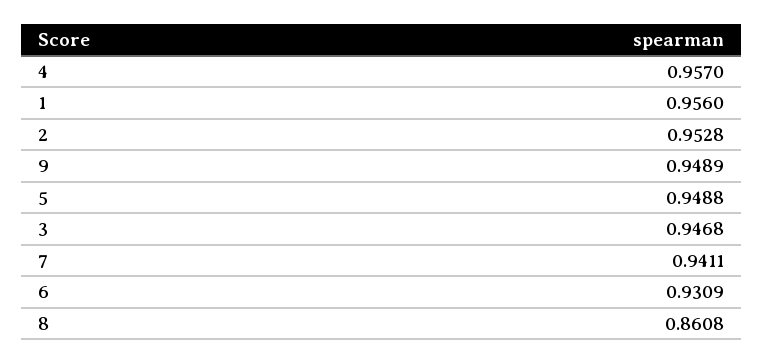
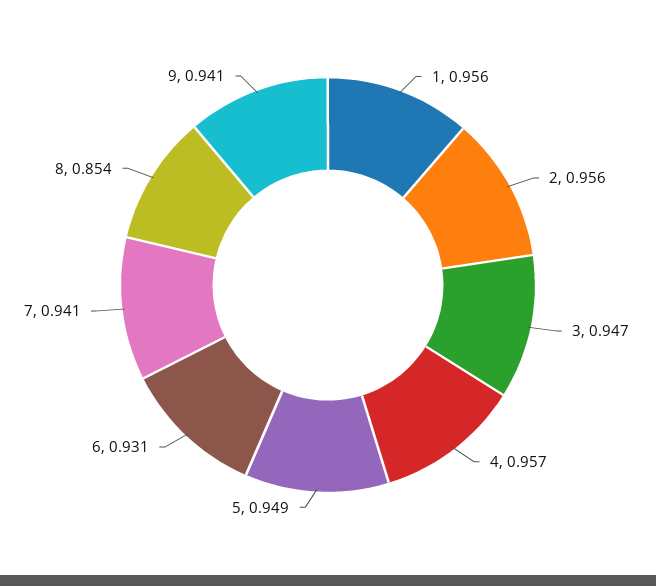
  {
    "4": 0.957,
    "1": 0.956,
-   "2": 0.9528,
+   "2": 0.956,
-   "9": 0.9489,
+   "9": 0.941,
    "5": 0.9488,
    "3": 0.9468,
    "7": 0.9411,
    "6": 0.9309,
-   "8": 0.8608
+   "8": 0.854
  }

